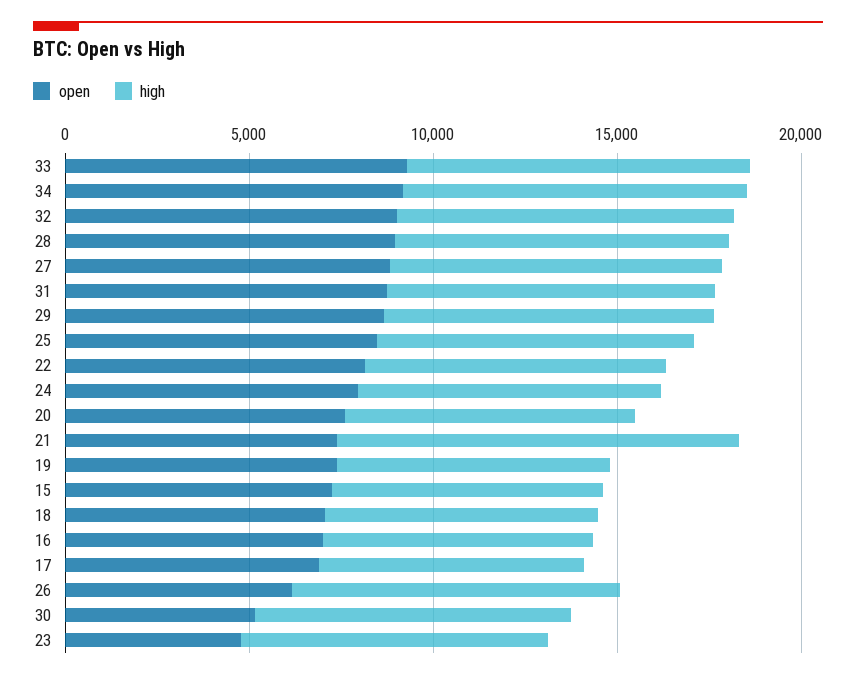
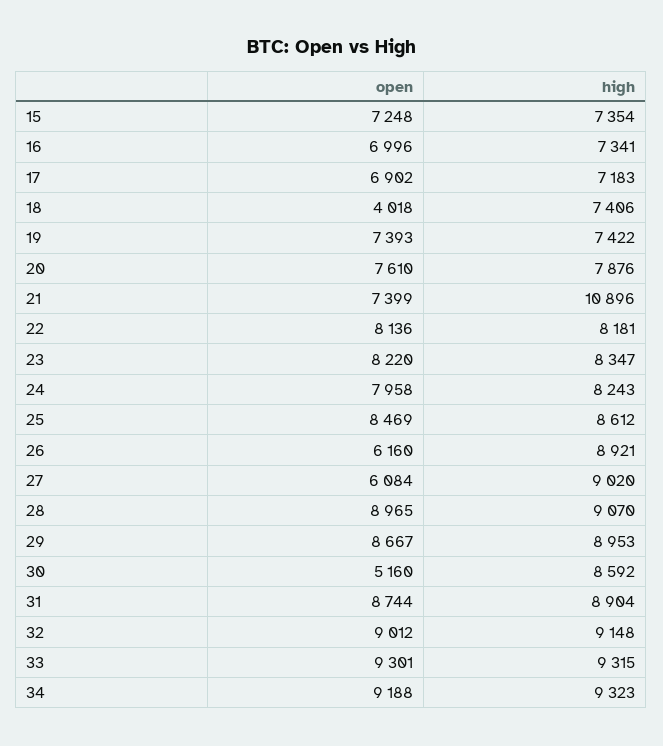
  {
    "open": {
      "33": 9301,
      "34": 9188,
      "32": 9012,
      "28": 8965,
-     "27": 9000,
+     "27": 6084,
      "31": 8744,
      "29": 8667,
      "25": 8469,
      "22": 8136,
      "24": 7958,
      "20": 7610,
      "21": 7399,
      "19": 7393,
      "15": 7248,
-     "18": 7000,
+     "18": 4018,
      "16": 6996,
      "17": 6902,
      "26": 6160,
      "30": 5160,
-     "23": 5000
+     "23": 8220
    },
    "high": {
      "33": 9315,
      "34": 9323,
      "32": 9148,
      "28": 9070,
      "27": 9020,
      "31": 8904,
      "29": 8953,
      "25": 8612,
      "22": 8181,
      "24": 8243,
      "20": 7876,
      "21": 10896,
      "19": 7422,
      "15": 7354,
      "18": 7406,
      "16": 7341,
      "17": 7183,
      "26": 8921,
      "30": 8592,
      "23": 8347
    }
  }

